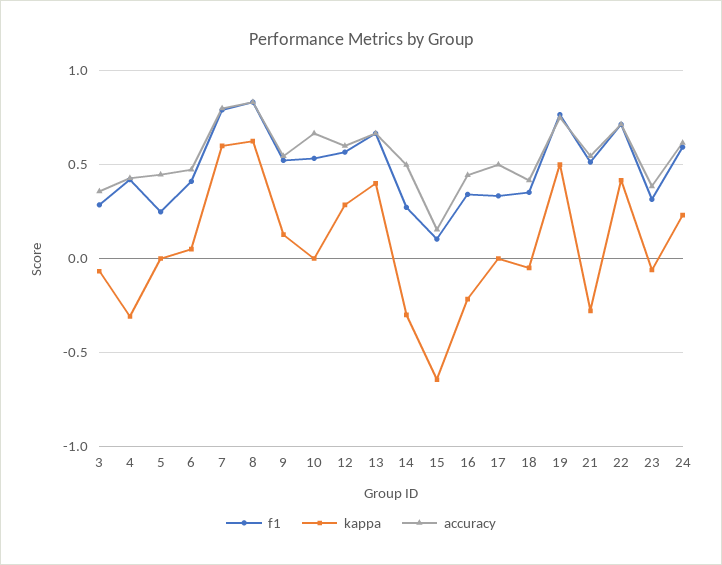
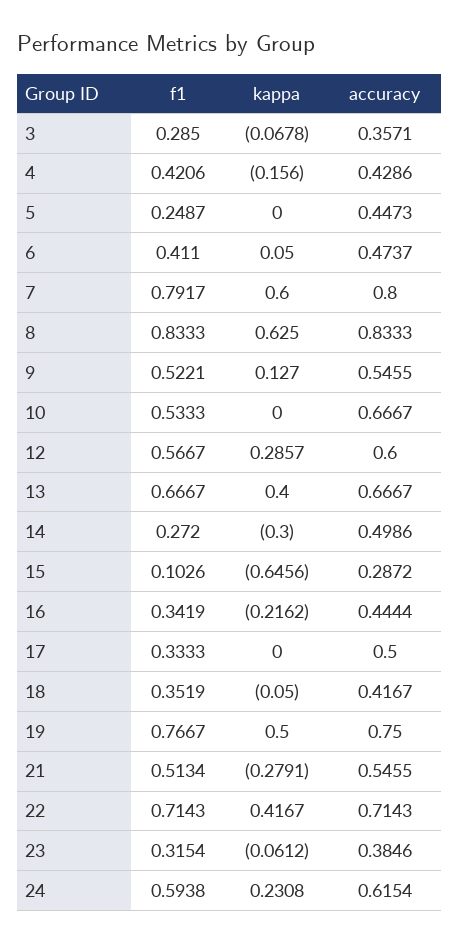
  {
    "f1": {
      "3": 0.285,
      "4": 0.4206,
      "5": 0.2487,
      "6": 0.411,
      "7": 0.7917,
      "8": 0.8333,
      "9": 0.5221,
      "10": 0.5333,
      "12": 0.5667,
      "13": 0.6667,
      "14": 0.272,
      "15": 0.1026,
      "16": 0.3419,
      "17": 0.3333,
      "18": 0.3519,
      "19": 0.7667,
      "21": 0.5134,
      "22": 0.7143,
      "23": 0.3154,
      "24": 0.5938
    },
    "kappa": {
      "3": -0.0678,
-     "4": -0.3,
+     "4": -0.156,
      "5": 0,
      "6": 0.05,
      "7": 0.6,
      "8": 0.625,
      "9": 0.127,
      "10": 0,
      "12": 0.2857,
      "13": 0.4,
      "14": -0.3,
      "15": -0.6456,
      "16": -0.2162,
      "17": 0,
      "18": -0.05,
      "19": 0.5,
      "21": -0.2791,
      "22": 0.4167,
      "23": -0.0612,
      "24": 0.2308
    },
    "accuracy": {
      "3": 0.3571,
      "4": 0.4286,
      "5": 0.4473,
      "6": 0.4737,
      "7": 0.8,
      "8": 0.8333,
      "9": 0.5455,
      "10": 0.6667,
      "12": 0.6,
      "13": 0.6667,
      "14": 0.4986,
-     "15": 0.15,
+     "15": 0.2872,
      "16": 0.4444,
      "17": 0.5,
      "18": 0.4167,
      "19": 0.75,
      "21": 0.5455,
      "22": 0.7143,
      "23": 0.3846,
      "24": 0.6154
    }
  }

